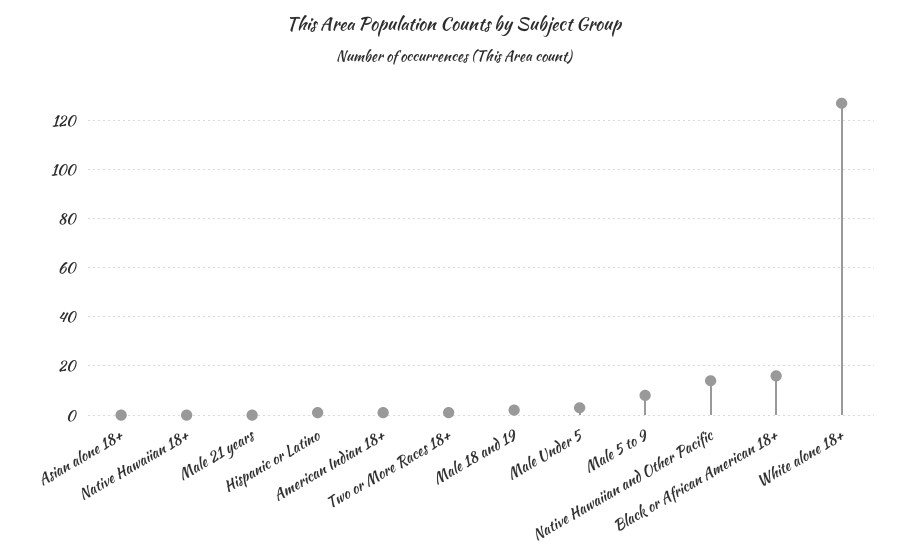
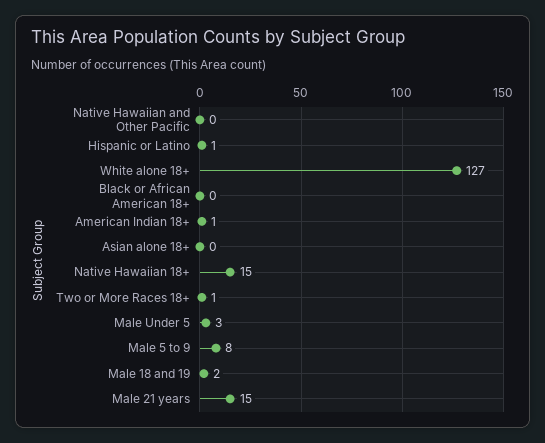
  {
    "Asian alone 18+": 0,
-   "Native Hawaiian 18+": 0,
+   "Native Hawaiian 18+": 15,
-   "Male 21 years": 0,
+   "Male 21 years": 15,
    "Hispanic or Latino": 1,
    "American Indian 18+": 1,
    "Two or More Races 18+": 1,
    "Male 18 and 19": 2,
    "Male Under 5": 3,
    "Male 5 to 9": 8,
-   "Native Hawaiian and Other Pacific": 15,
+   "Native Hawaiian and Other Pacific": 0,
-   "Black or African American 18+": 15,
+   "Black or African American 18+": 0,
    "White alone 18+": 127
  }

